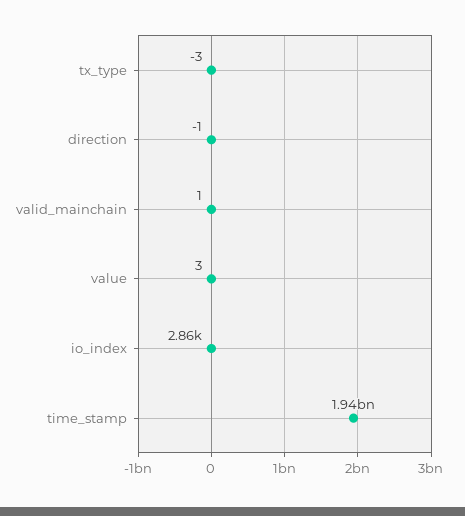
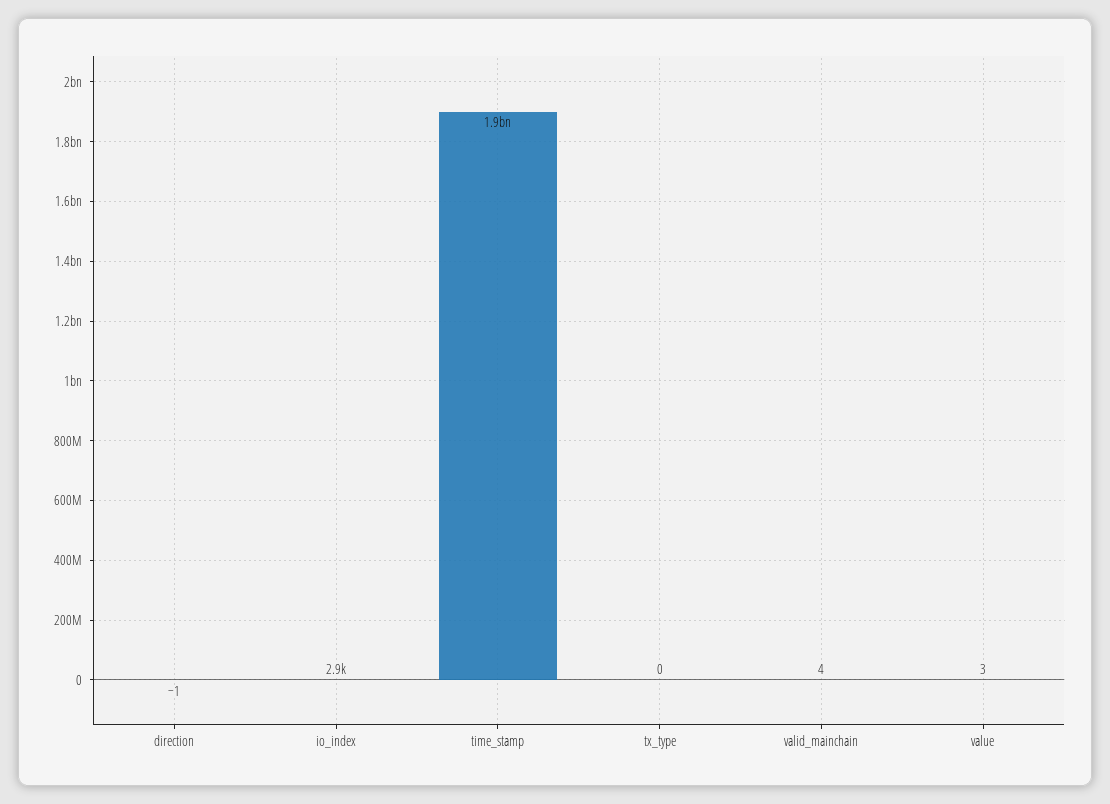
  {
-   "tx_type": -3,
+   "tx_type": 0,
    "direction": -1,
-   "valid_mainchain": 1,
+   "valid_mainchain": 4,
    "value": 3,
    "io_index": 2860,
    "time_stamp": 1940000000
  }

